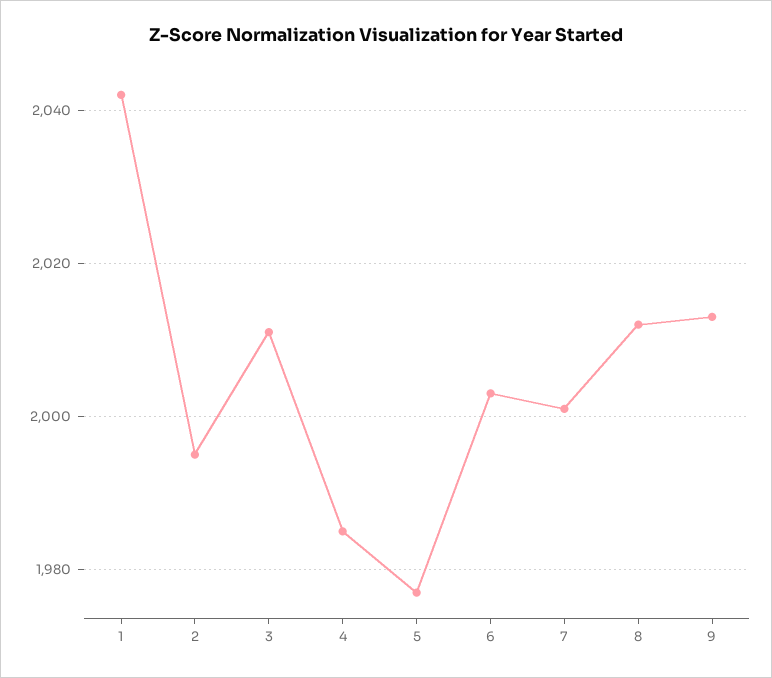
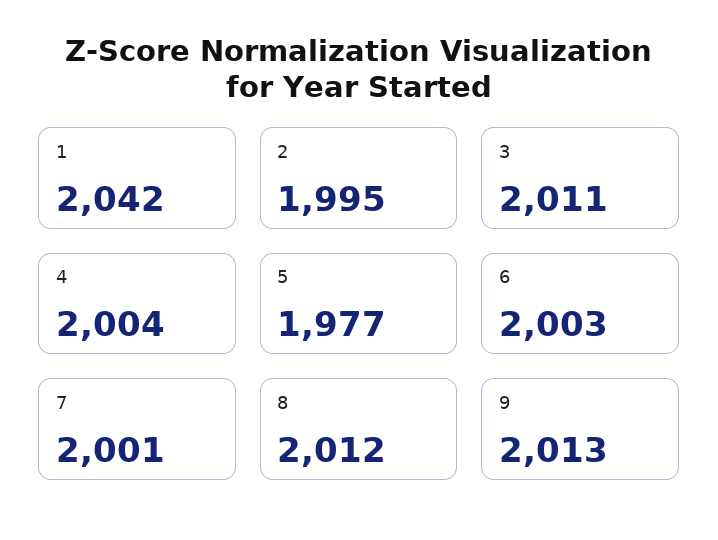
  {
    "1": 2042,
    "2": 1995,
    "3": 2011,
-   "4": 1985,
+   "4": 2004,
    "5": 1977,
    "6": 2003,
    "7": 2001,
    "8": 2012,
    "9": 2013
  }

